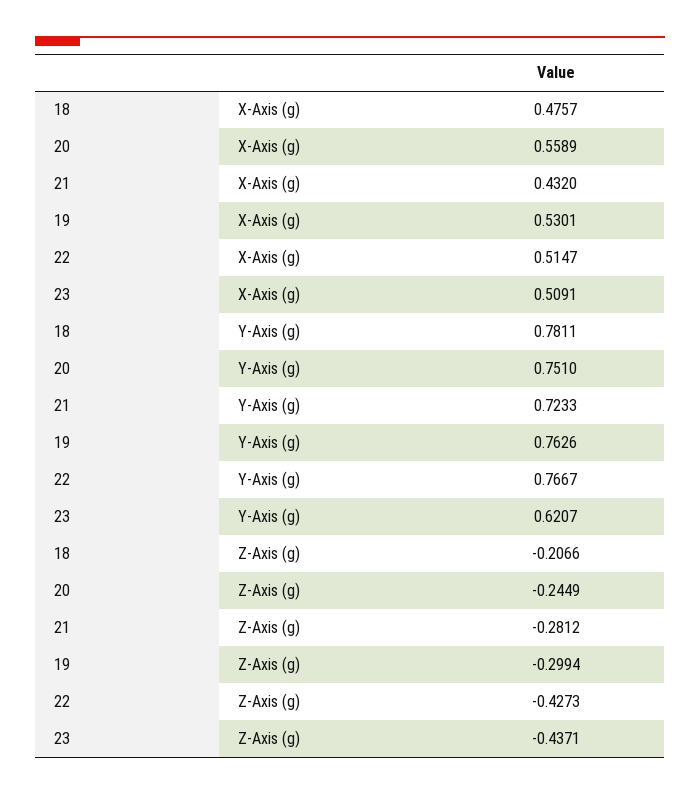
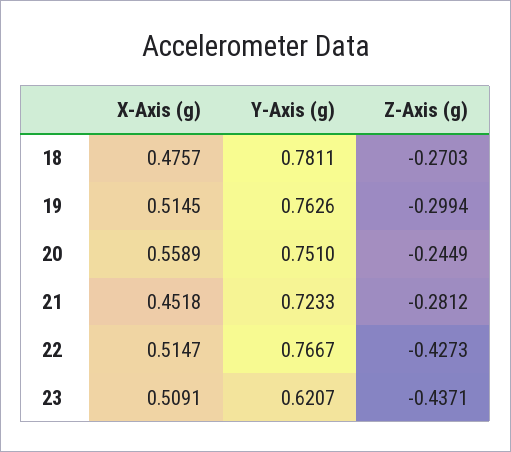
  {
    "18": {
      "X-Axis (g)": 0.4757,
      "Y-Axis (g)": 0.7811,
-     "Z-Axis (g)": -0.2066
+     "Z-Axis (g)": -0.2703
    },
    "20": {
      "X-Axis (g)": 0.5589,
      "Y-Axis (g)": 0.751,
      "Z-Axis (g)": -0.2449
    },
    "21": {
-     "X-Axis (g)": 0.432,
+     "X-Axis (g)": 0.4518,
      "Y-Axis (g)": 0.7233,
      "Z-Axis (g)": -0.2812
    },
    "19": {
-     "X-Axis (g)": 0.5301,
+     "X-Axis (g)": 0.5145,
      "Y-Axis (g)": 0.7626,
      "Z-Axis (g)": -0.2994
    },
    "22": {
      "X-Axis (g)": 0.5147,
      "Y-Axis (g)": 0.7667,
      "Z-Axis (g)": -0.4273
    },
    "23": {
      "X-Axis (g)": 0.5091,
      "Y-Axis (g)": 0.6207,
      "Z-Axis (g)": -0.4371
    }
  }

